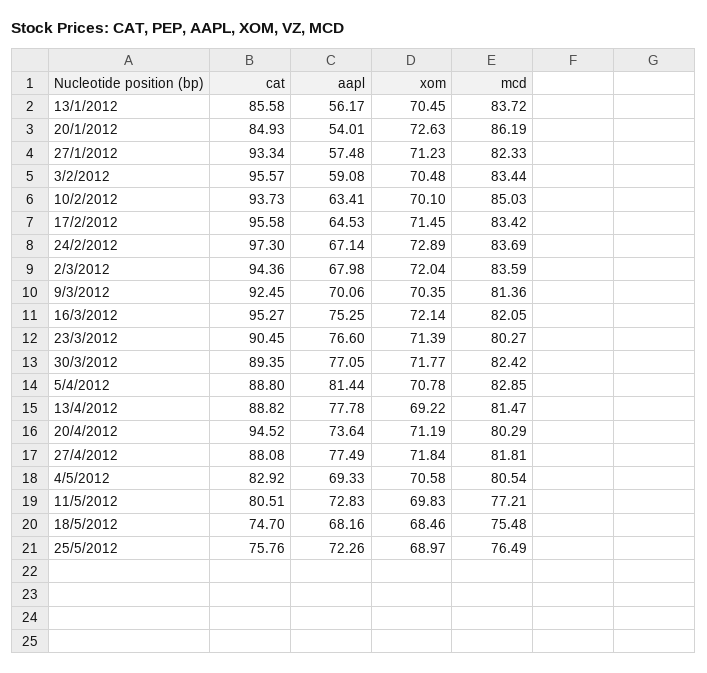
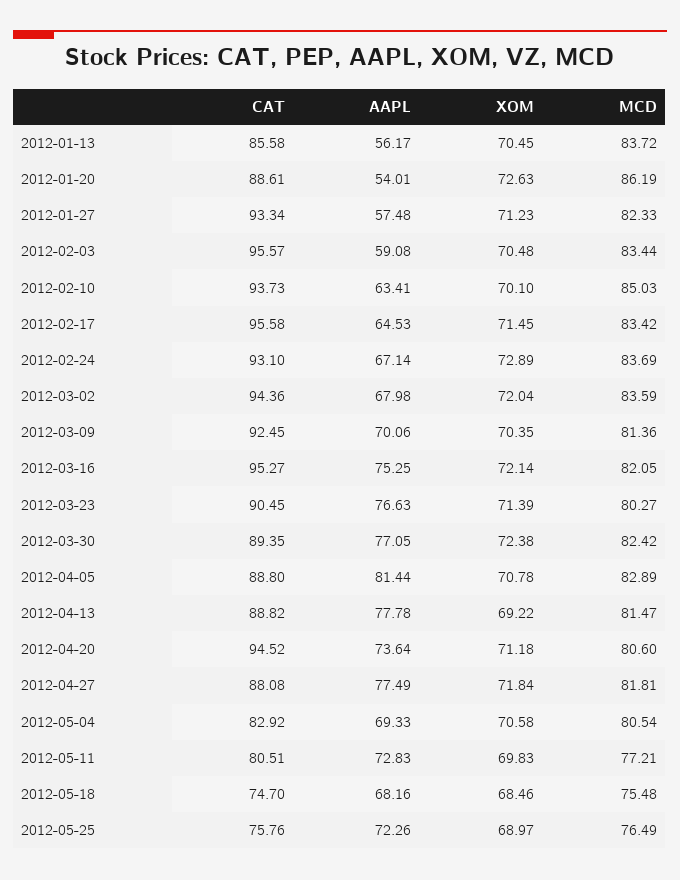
  {
    "cat": {
      "13/1/2012": 85.58,
-     "20/1/2012": 84.93,
+     "20/1/2012": 88.61,
      "27/1/2012": 93.34,
      "3/2/2012": 95.57,
      "10/2/2012": 93.73,
      "17/2/2012": 95.58,
-     "24/2/2012": 97.3,
+     "24/2/2012": 93.1,
      "2/3/2012": 94.36,
      "9/3/2012": 92.45,
      "16/3/2012": 95.27,
      "23/3/2012": 90.45,
      "30/3/2012": 89.35,
      "5/4/2012": 88.8,
      "13/4/2012": 88.82,
      "20/4/2012": 94.52,
      "27/4/2012": 88.08,
      "4/5/2012": 82.92,
      "11/5/2012": 80.51,
      "18/5/2012": 74.7,
      "25/5/2012": 75.76
    },
    "aapl": {
      "13/1/2012": 56.17,
      "20/1/2012": 54.01,
      "27/1/2012": 57.48,
      "3/2/2012": 59.08,
      "10/2/2012": 63.41,
      "17/2/2012": 64.53,
      "24/2/2012": 67.14,
      "2/3/2012": 67.98,
      "9/3/2012": 70.06,
      "16/3/2012": 75.25,
-     "23/3/2012": 76.6,
+     "23/3/2012": 76.63,
      "30/3/2012": 77.05,
      "5/4/2012": 81.44,
      "13/4/2012": 77.78,
      "20/4/2012": 73.64,
      "27/4/2012": 77.49,
      "4/5/2012": 69.33,
      "11/5/2012": 72.83,
      "18/5/2012": 68.16,
      "25/5/2012": 72.26
    },
    "xom": {
      "13/1/2012": 70.45,
      "20/1/2012": 72.63,
      "27/1/2012": 71.23,
      "3/2/2012": 70.48,
      "10/2/2012": 70.1,
      "17/2/2012": 71.45,
      "24/2/2012": 72.89,
      "2/3/2012": 72.04,
      "9/3/2012": 70.35,
      "16/3/2012": 72.14,
      "23/3/2012": 71.39,
-     "30/3/2012": 71.77,
+     "30/3/2012": 72.38,
      "5/4/2012": 70.78,
      "13/4/2012": 69.22,
-     "20/4/2012": 71.19,
+     "20/4/2012": 71.18,
      "27/4/2012": 71.84,
      "4/5/2012": 70.58,
      "11/5/2012": 69.83,
      "18/5/2012": 68.46,
      "25/5/2012": 68.97
    },
    "mcd": {
      "13/1/2012": 83.72,
      "20/1/2012": 86.19,
      "27/1/2012": 82.33,
      "3/2/2012": 83.44,
      "10/2/2012": 85.03,
      "17/2/2012": 83.42,
      "24/2/2012": 83.69,
      "2/3/2012": 83.59,
      "9/3/2012": 81.36,
      "16/3/2012": 82.05,
      "23/3/2012": 80.27,
      "30/3/2012": 82.42,
-     "5/4/2012": 82.85,
+     "5/4/2012": 82.89,
      "13/4/2012": 81.47,
-     "20/4/2012": 80.29,
+     "20/4/2012": 80.6,
      "27/4/2012": 81.81,
      "4/5/2012": 80.54,
      "11/5/2012": 77.21,
      "18/5/2012": 75.48,
      "25/5/2012": 76.49
    }
  }

